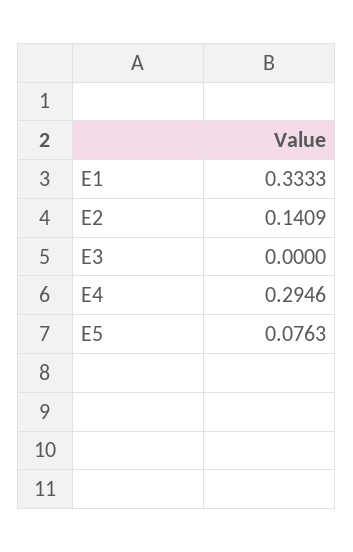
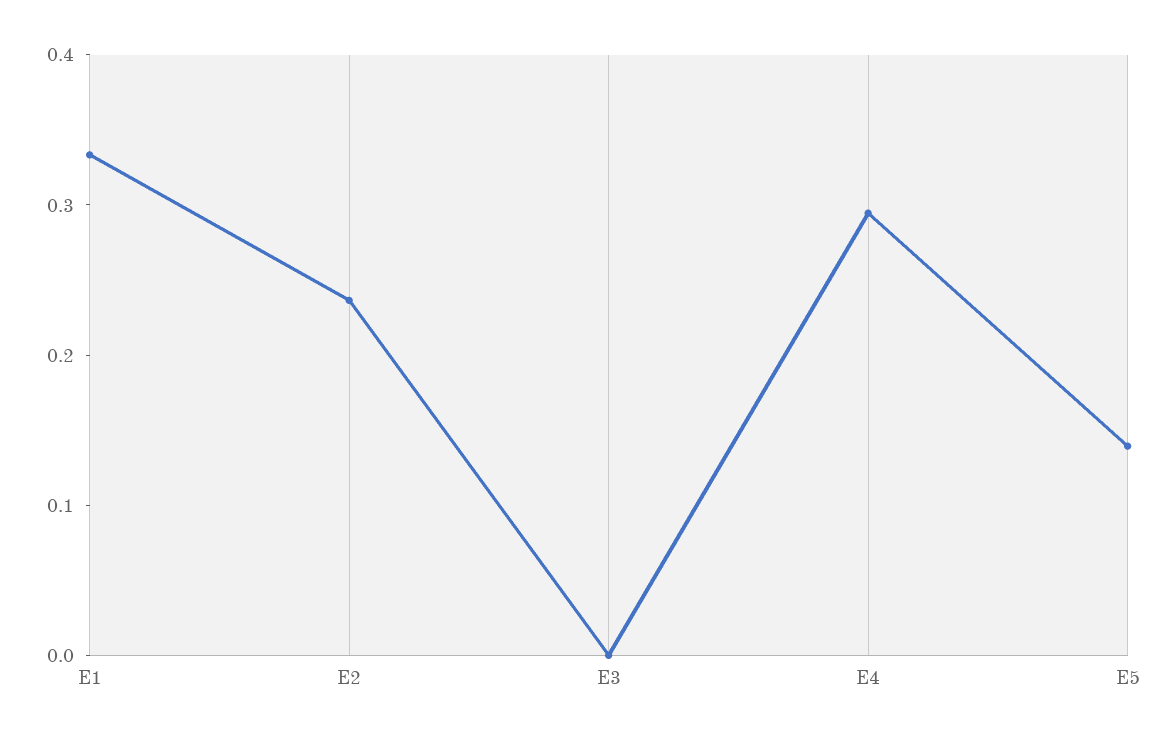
  {
    "E1": 0.3333,
-   "E2": 0.1409,
+   "E2": 0.24,
    "E3": 0,
    "E4": 0.2946,
-   "E5": 0.0763
+   "E5": 0.14
  }

